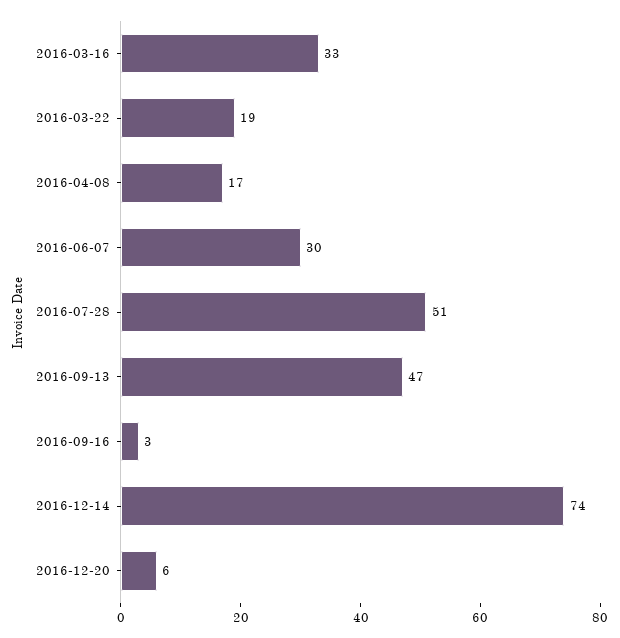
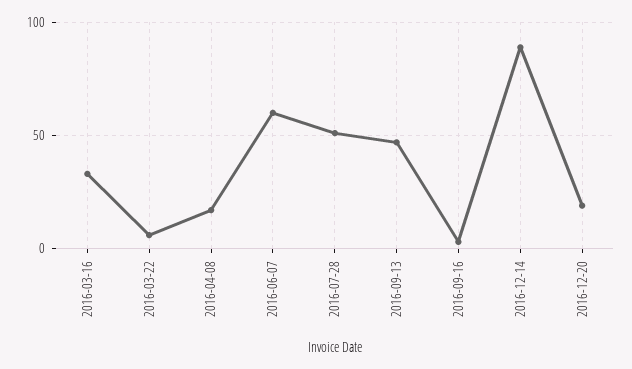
  {
    "2016-03-16": 33,
-   "2016-03-22": 19,
+   "2016-03-22": 5,
    "2016-04-08": 17,
-   "2016-06-07": 30,
+   "2016-06-07": 60,
    "2016-07-28": 51,
    "2016-09-13": 47,
    "2016-09-16": 3,
-   "2016-12-14": 74,
+   "2016-12-14": 90,
-   "2016-12-20": 6
+   "2016-12-20": 20
  }

